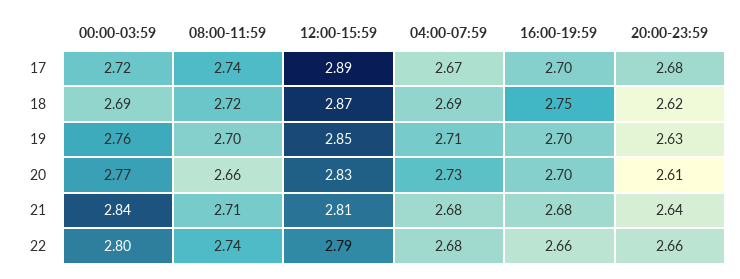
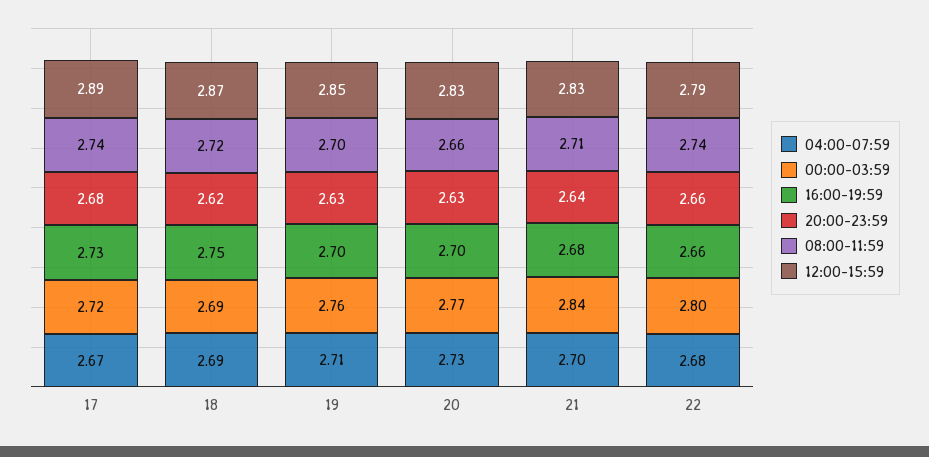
  {
    "00:00-03:59": {
      "17": 2.72,
      "18": 2.69,
      "19": 2.76,
      "20": 2.77,
      "21": 2.84,
      "22": 2.8
    },
    "08:00-11:59": {
      "17": 2.74,
      "18": 2.72,
      "19": 2.7,
      "20": 2.66,
      "21": 2.71,
      "22": 2.74
    },
    "12:00-15:59": {
      "17": 2.89,
      "18": 2.87,
      "19": 2.85,
      "20": 2.83,
-     "21": 2.81,
+     "21": 2.83,
      "22": 2.79
    },
    "04:00-07:59": {
      "17": 2.67,
      "18": 2.69,
      "19": 2.71,
      "20": 2.73,
-     "21": 2.68,
+     "21": 2.7,
      "22": 2.68
    },
    "16:00-19:59": {
-     "17": 2.7,
+     "17": 2.73,
      "18": 2.75,
      "19": 2.7,
      "20": 2.7,
      "21": 2.68,
      "22": 2.66
    },
    "20:00-23:59": {
      "17": 2.68,
      "18": 2.62,
      "19": 2.63,
-     "20": 2.61,
+     "20": 2.63,
      "21": 2.64,
      "22": 2.66
    }
  }

